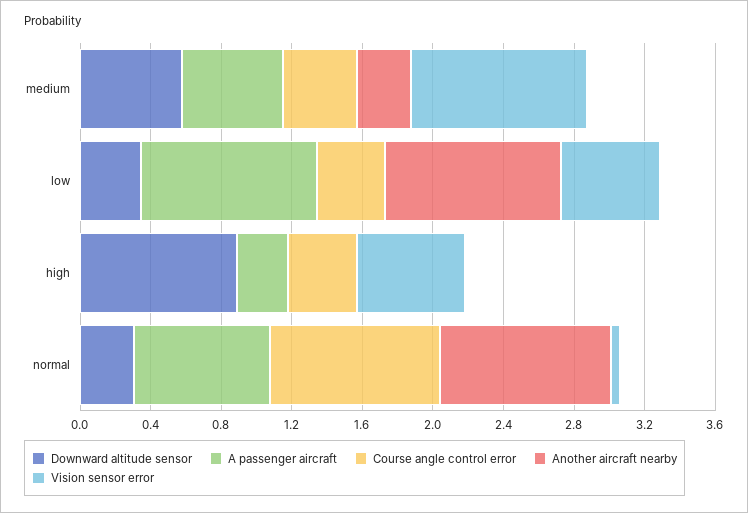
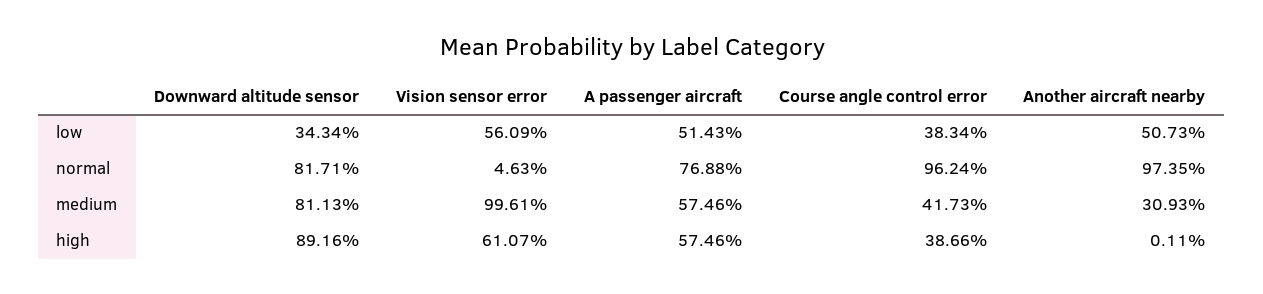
  {
    "Downward altitude sensor": {
-     "medium": 0.6,
+     "medium": 0.8113,
      "low": 0.3434,
      "high": 0.8916,
-     "normal": 0.3
+     "normal": 0.8171
    },
    "A passenger aircraft": {
      "medium": 0.5746,
-     "low": 1,
+     "low": 0.5143,
-     "high": 0.3,
+     "high": 0.5746,
      "normal": 0.7688
    },
    "Course angle control error": {
      "medium": 0.4173,
      "low": 0.3834,
      "high": 0.3866,
      "normal": 0.9624
    },
    "Another aircraft nearby": {
      "medium": 0.3093,
-     "low": 1,
+     "low": 0.5073,
      "high": 0.0011,
      "normal": 0.9735
    },
    "Vision sensor error": {
      "medium": 0.9961,
      "low": 0.5609,
      "high": 0.6107,
      "normal": 0.0463
    }
  }

